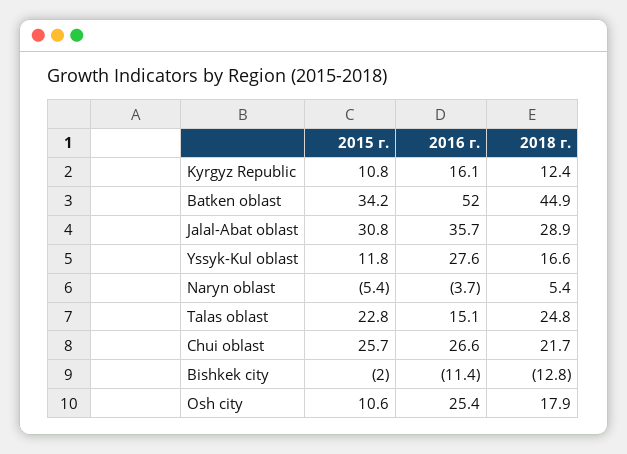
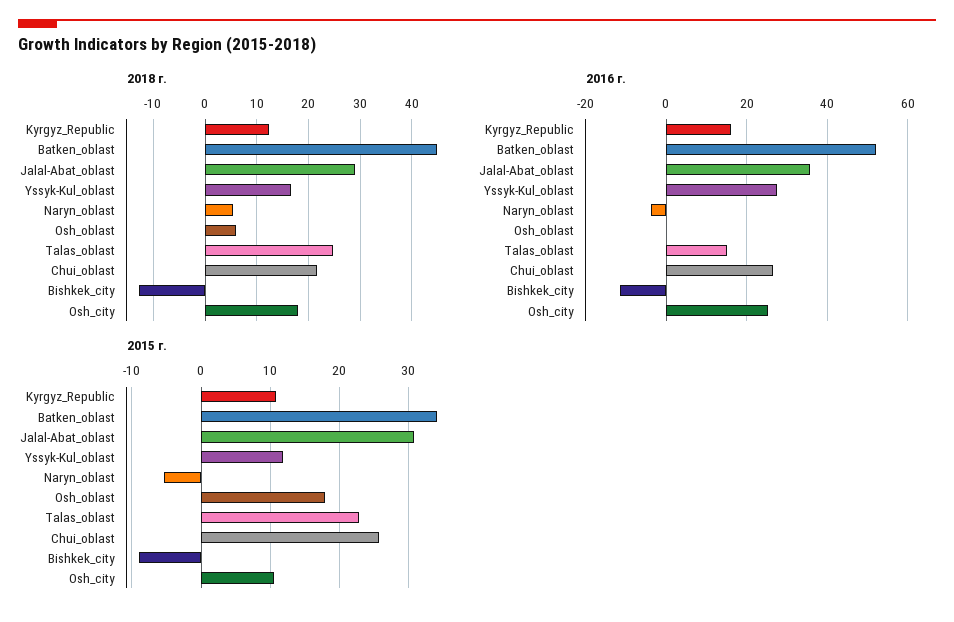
  {
    "2015 г.": {
      "Kyrgyz Republic": 10.8,
      "Batken oblast": 34.2,
      "Jalal-Abat oblast": 30.8,
      "Yssyk-Kul oblast": 11.8,
      "Naryn oblast": -5.4,
      "Talas oblast": 22.8,
      "Chui oblast": 25.7,
-     "Bishkek city": -2,
+     "Bishkek city": -9,
-     "Osh city": 10.6
+     "Osh city": 10.6,
+     "Osh_oblast": 18
    },
    "2016 г.": {
      "Kyrgyz Republic": 16.1,
      "Batken oblast": 52,
      "Jalal-Abat oblast": 35.7,
      "Yssyk-Kul oblast": 27.6,
      "Naryn oblast": -3.7,
      "Talas oblast": 15.1,
      "Chui oblast": 26.6,
      "Bishkek city": -11.4,
-     "Osh city": 25.4
+     "Osh city": 25.4,
+     "Osh_oblast": 0
    },
    "2018 г.": {
      "Kyrgyz Republic": 12.4,
      "Batken oblast": 44.9,
      "Jalal-Abat oblast": 28.9,
      "Yssyk-Kul oblast": 16.6,
      "Naryn oblast": 5.4,
      "Talas oblast": 24.8,
      "Chui oblast": 21.7,
      "Bishkek city": -12.8,
-     "Osh city": 17.9
+     "Osh city": 17.9,
+     "Osh_oblast": 6
    }
  }

